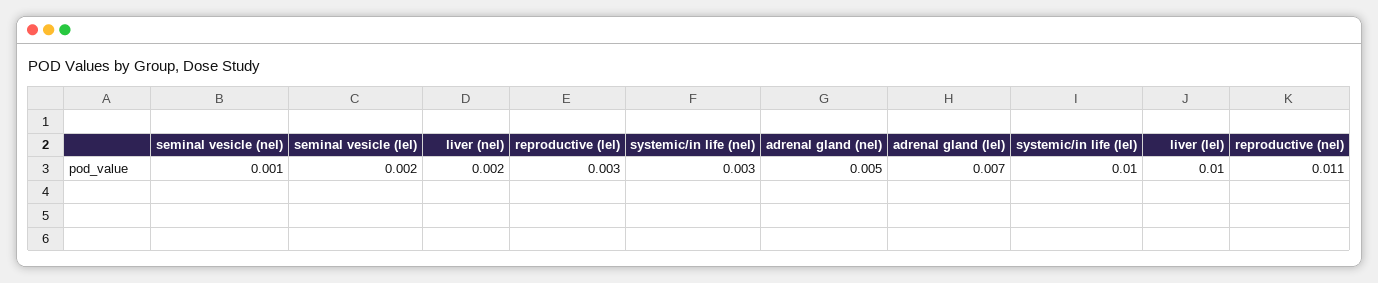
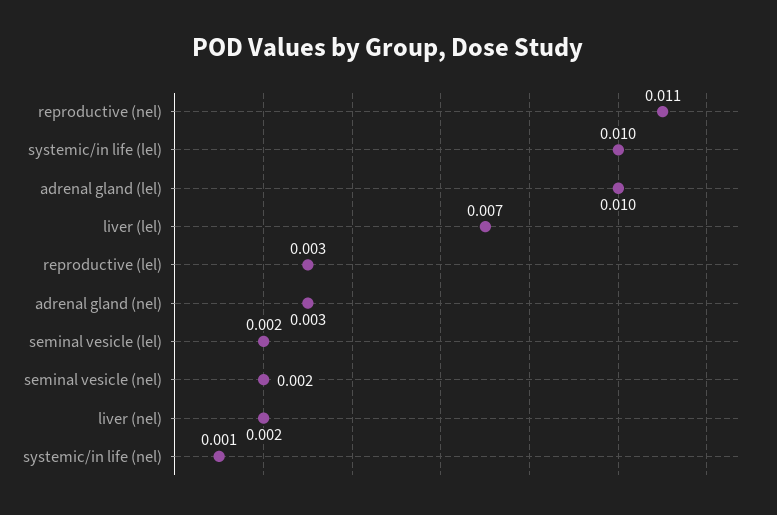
  {
-   "seminal vesicle (nel)": 0.001,
+   "seminal vesicle (nel)": 0.002,
    "seminal vesicle (lel)": 0.002,
    "liver (nel)": 0.002,
    "reproductive (lel)": 0.003,
-   "systemic/in life (nel)": 0.003,
+   "systemic/in life (nel)": 0.001,
-   "adrenal gland (nel)": 0.005,
+   "adrenal gland (nel)": 0.003,
-   "adrenal gland (lel)": 0.007,
+   "adrenal gland (lel)": 0.01,
    "systemic/in life (lel)": 0.01,
-   "liver (lel)": 0.01,
+   "liver (lel)": 0.007,
    "reproductive (nel)": 0.011
  }

